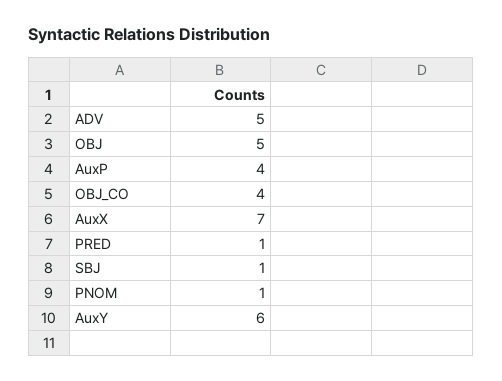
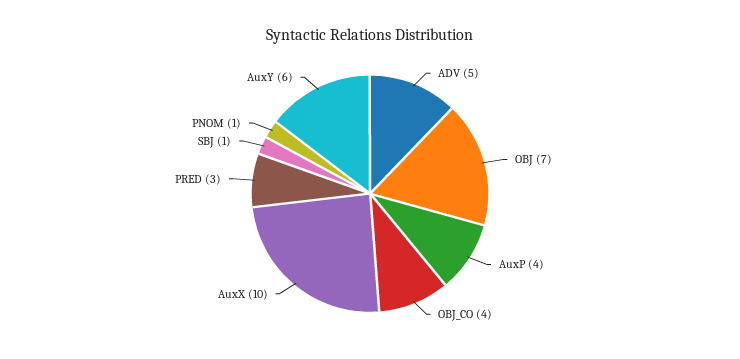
  {
    "ADV": 5,
-   "OBJ": 5,
+   "OBJ": 7,
    "AuxP": 4,
    "OBJ_CO": 4,
-   "AuxX": 7,
+   "AuxX": 10,
-   "PRED": 1,
+   "PRED": 3,
    "SBJ": 1,
    "PNOM": 1,
    "AuxY": 6
  }

